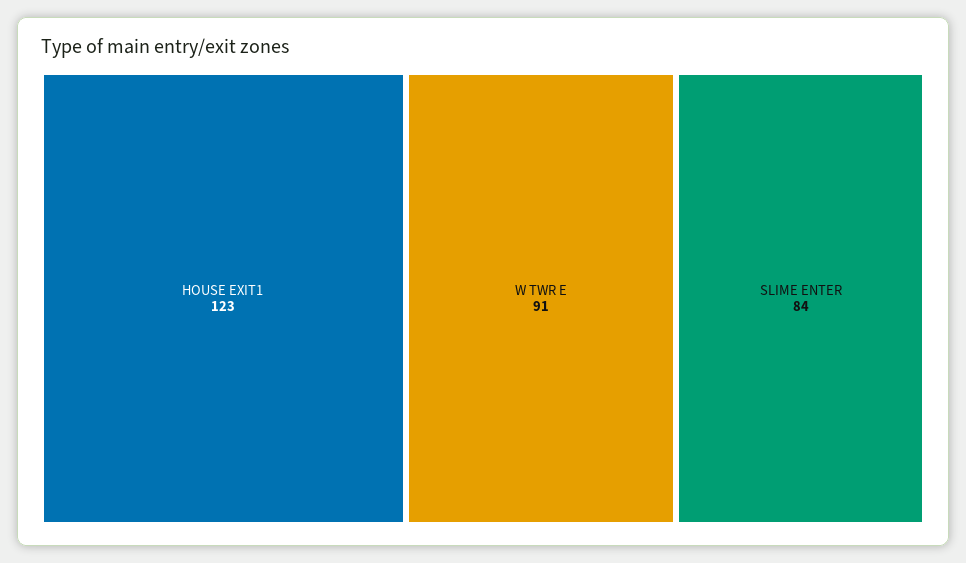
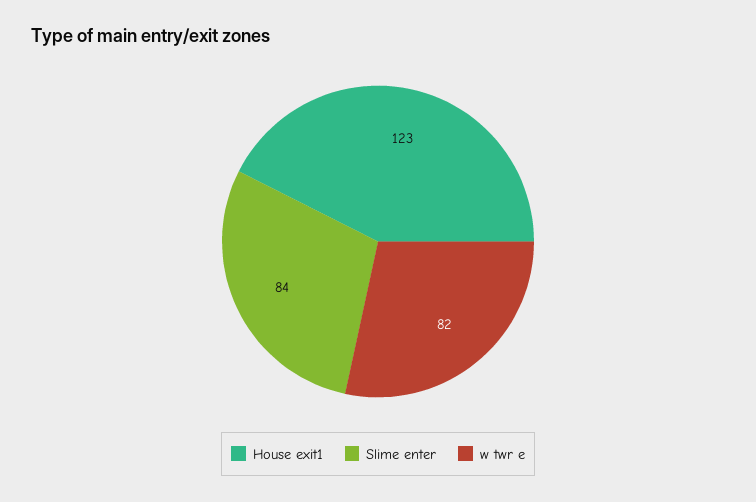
  {
    "HOUSE EXIT1": 123,
-   "W TWR E": 91,
+   "W TWR E": 82,
    "SLIME ENTER": 84
  }

